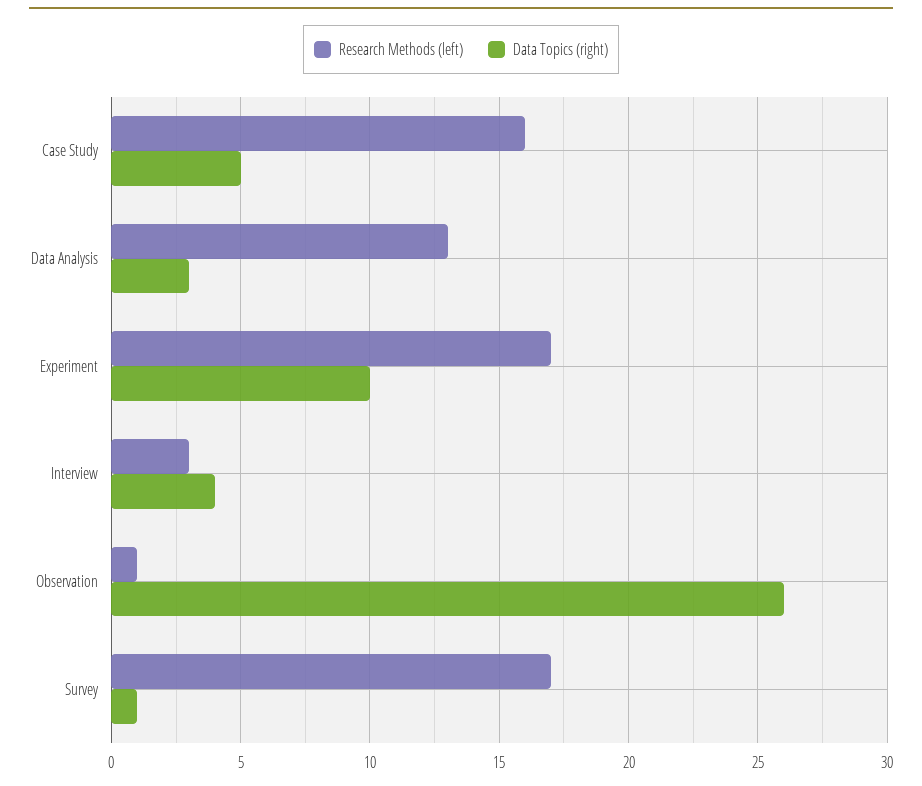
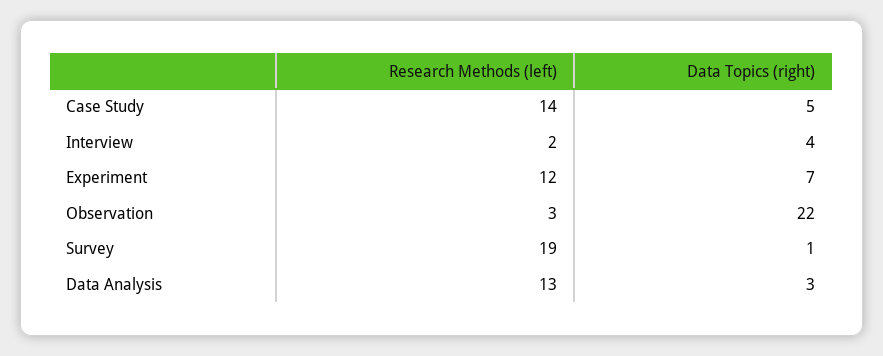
  {
    "Research Methods (left)": {
-     "Case Study": 16,
+     "Case Study": 14,
      "Data Analysis": 13,
-     "Experiment": 17,
+     "Experiment": 12,
-     "Interview": 3,
+     "Interview": 2,
-     "Observation": 1,
+     "Observation": 3,
-     "Survey": 17
+     "Survey": 19
    },
    "Data Topics (right)": {
      "Case Study": 5,
      "Data Analysis": 3,
-     "Experiment": 10,
+     "Experiment": 7,
      "Interview": 4,
-     "Observation": 26,
+     "Observation": 22,
      "Survey": 1
    }
  }

